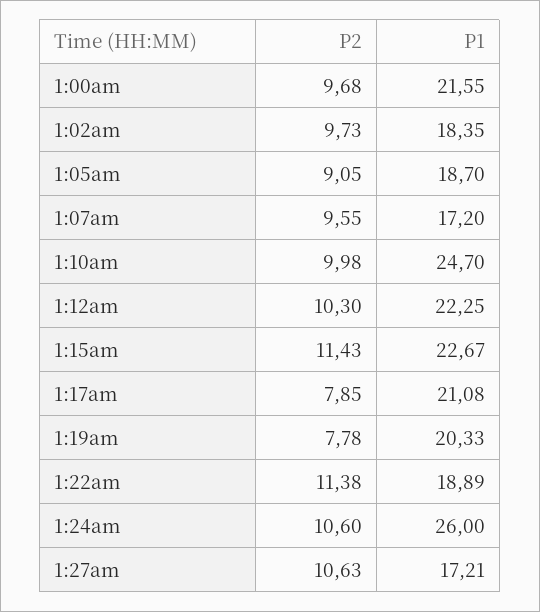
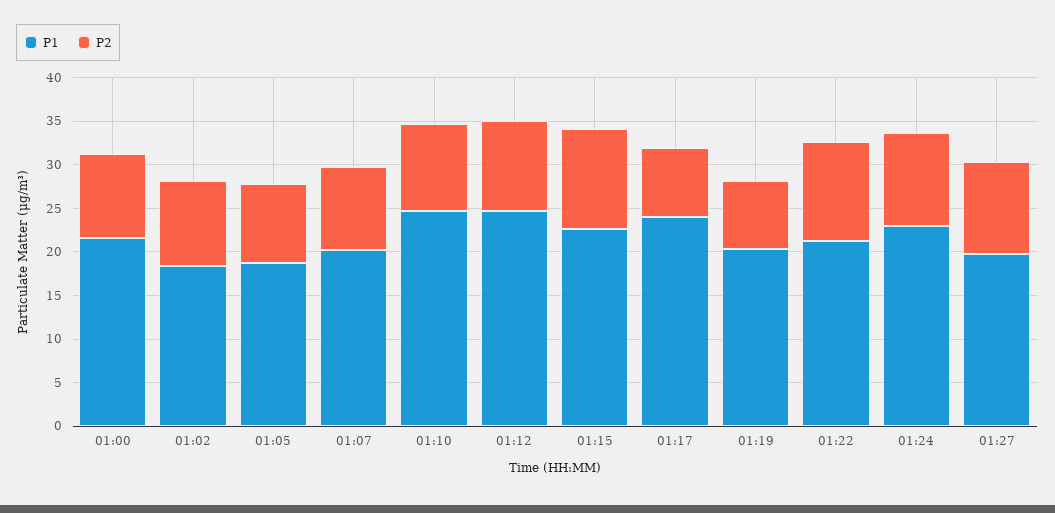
  {
    "P2": {
      "1:00am": 9.68,
      "1:02am": 9.73,
      "1:05am": 9.05,
      "1:07am": 9.55,
      "1:10am": 9.98,
      "1:12am": 10.3,
      "1:15am": 11.43,
      "1:17am": 7.85,
      "1:19am": 7.78,
      "1:22am": 11.38,
      "1:24am": 10.6,
      "1:27am": 10.63
    },
    "P1": {
      "1:00am": 21.55,
      "1:02am": 18.35,
      "1:05am": 18.7,
-     "1:07am": 17.2,
+     "1:07am": 20,
      "1:10am": 24.7,
-     "1:12am": 22.25,
+     "1:12am": 25,
      "1:15am": 22.67,
-     "1:17am": 21.08,
+     "1:17am": 24,
      "1:19am": 20.33,
-     "1:22am": 18.89,
+     "1:22am": 21,
-     "1:24am": 26,
+     "1:24am": 23,
-     "1:27am": 17.21
+     "1:27am": 20
    }
  }

